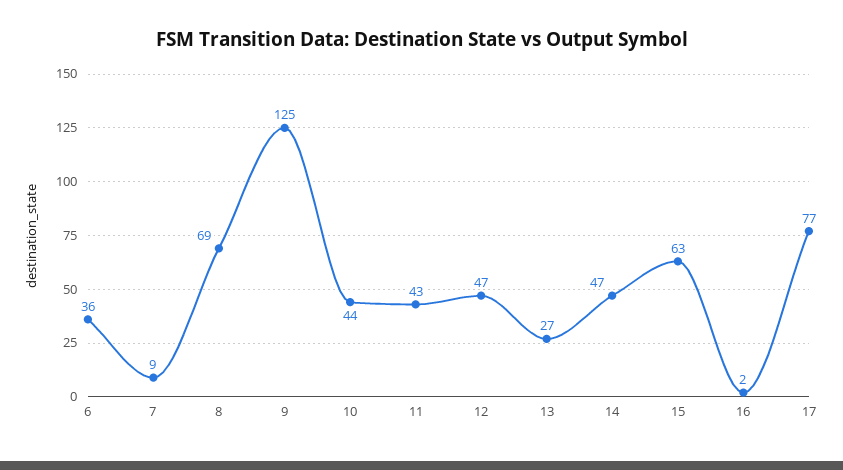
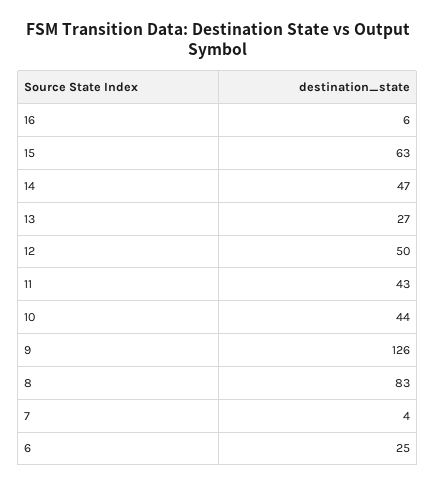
  {
-   "6": 36,
+   "6": 25,
-   "7": 9,
+   "7": 4,
-   "8": 69,
+   "8": 83,
-   "9": 125,
+   "9": 126,
    "10": 44,
    "11": 43,
-   "12": 47,
+   "12": 50,
    "13": 27,
    "14": 47,
    "15": 63,
-   "16": 2,
+   "16": 6
-   "17": 77
  }

